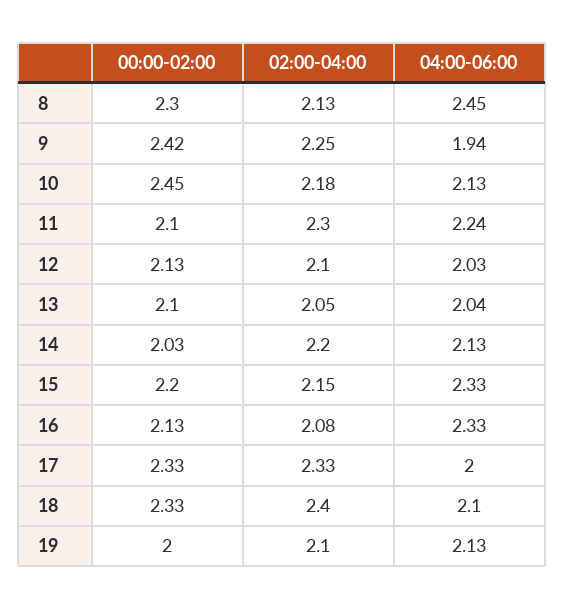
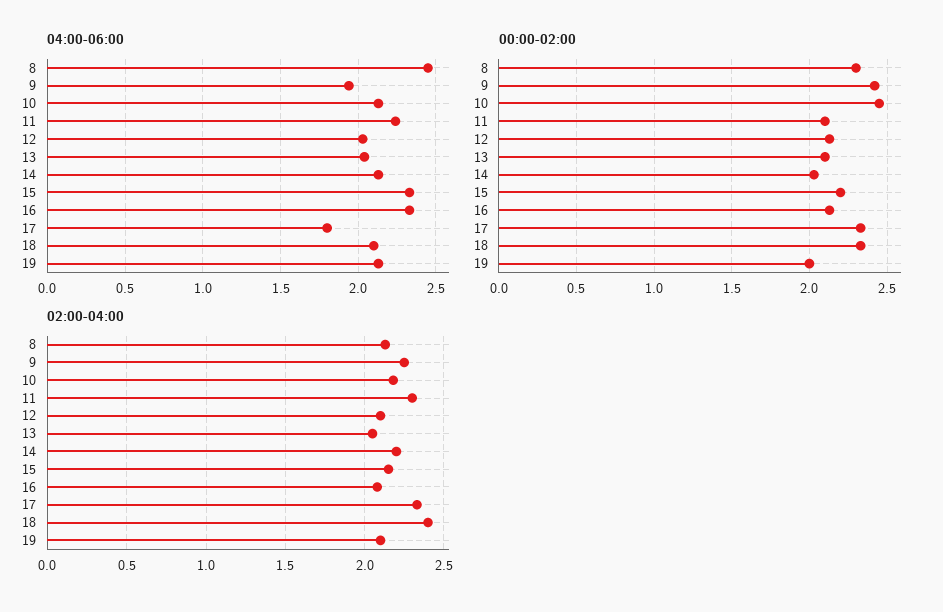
  {
    "00:00-02:00": {
      "8": 2.3,
      "9": 2.42,
      "10": 2.45,
      "11": 2.1,
      "12": 2.13,
      "13": 2.1,
      "14": 2.03,
      "15": 2.2,
      "16": 2.13,
      "17": 2.33,
      "18": 2.33,
      "19": 2
    },
    "02:00-04:00": {
      "8": 2.13,
      "9": 2.25,
      "10": 2.18,
      "11": 2.3,
      "12": 2.1,
      "13": 2.05,
      "14": 2.2,
      "15": 2.15,
      "16": 2.08,
      "17": 2.33,
      "18": 2.4,
      "19": 2.1
    },
    "04:00-06:00": {
      "8": 2.45,
      "9": 1.94,
      "10": 2.13,
      "11": 2.24,
      "12": 2.03,
      "13": 2.04,
      "14": 2.13,
      "15": 2.33,
      "16": 2.33,
-     "17": 2,
+     "17": 1.8,
      "18": 2.1,
      "19": 2.13
    }
  }

